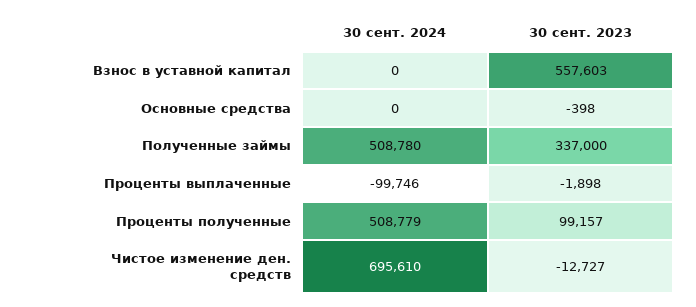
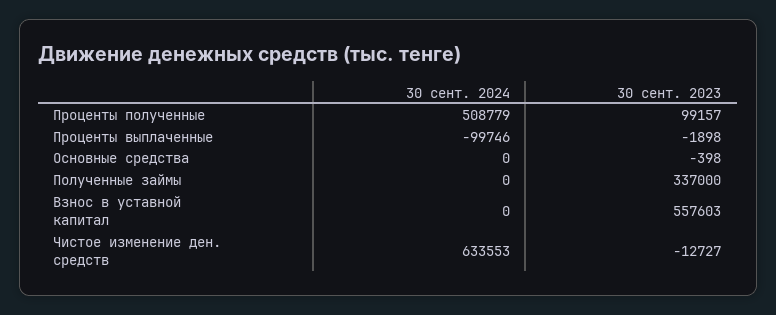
  {
    "30 сент. 2024": {
      "Взнос в уставной капитал": 0,
      "Основные средства": 0,
-     "Полученные займы": 508780,
+     "Полученные займы": 0,
      "Проценты выплаченные": -99746,
      "Проценты полученные": 508779,
-     "Чистое изменение ден. средств": 695610
+     "Чистое изменение ден. средств": 633553
    },
    "30 сент. 2023": {
      "Взнос в уставной капитал": 557603,
      "Основные средства": -398,
      "Полученные займы": 337000,
      "Проценты выплаченные": -1898,
      "Проценты полученные": 99157,
      "Чистое изменение ден. средств": -12727
    }
  }

